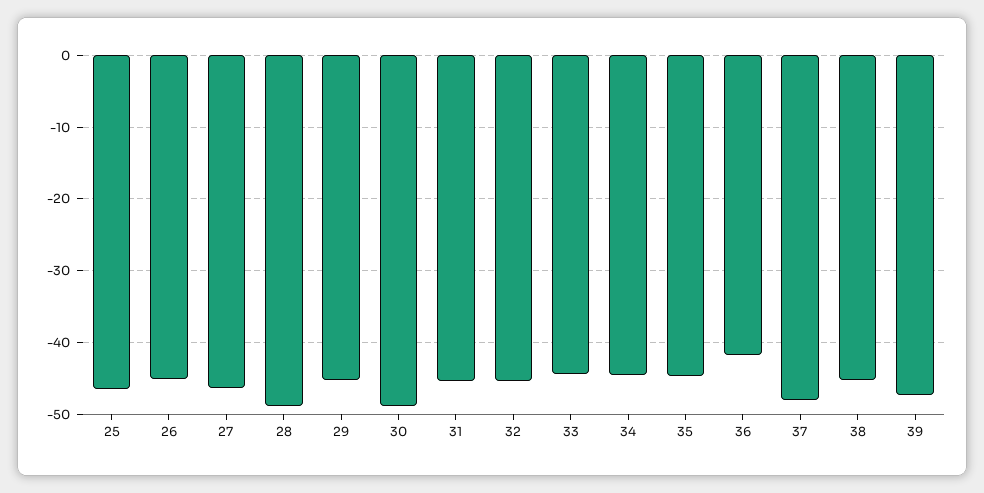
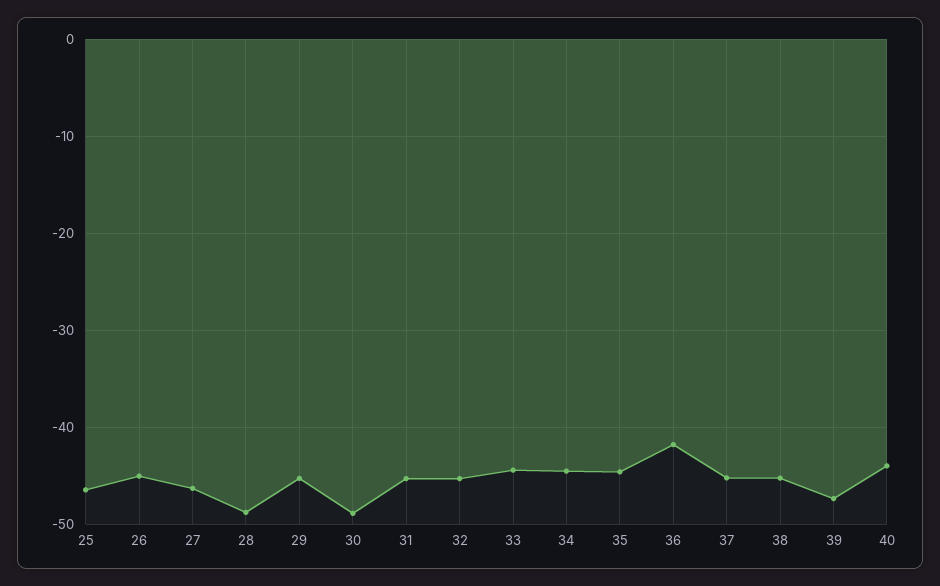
  {
    "25": -46,
    "26": -45,
    "27": -46,
    "28": -49,
    "29": -45,
    "30": -49,
    "31": -45,
    "32": -45,
    "33": -44,
    "34": -45,
    "35": -45,
    "36": -42,
-   "37": -48,
+   "37": -45,
    "38": -45,
-   "39": -47
+   "39": -47,
+   "40": -44
  }

